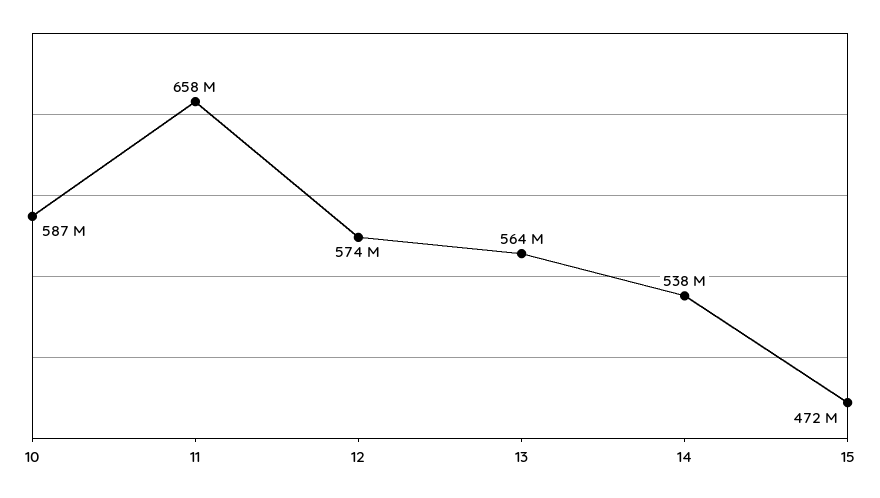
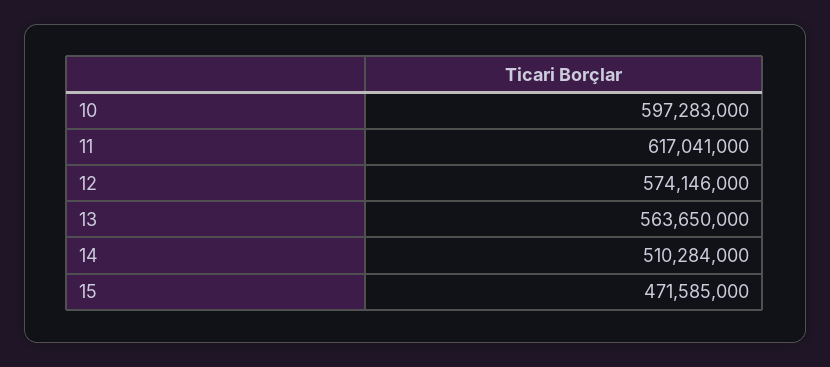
  {
-   "10": 587000000,
+   "10": 597283000,
-   "11": 658000000,
+   "11": 617041000,
    "12": 574146000,
    "13": 563650000,
-   "14": 538000000,
+   "14": 510284000,
    "15": 471585000
  }

